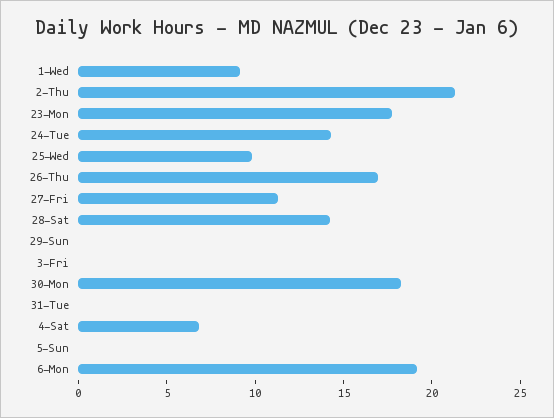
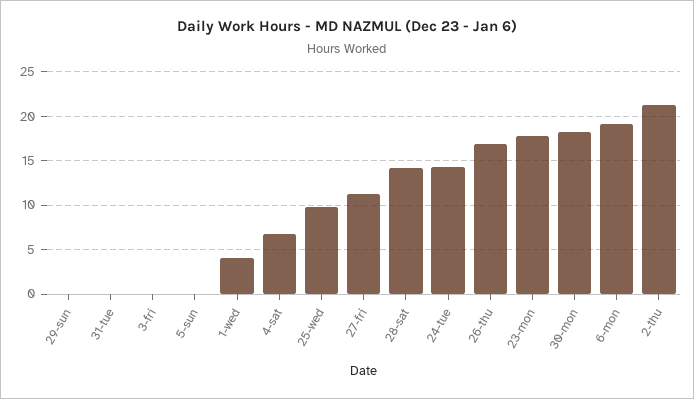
  {
-   "1-Wed": 9,
+   "1-Wed": 4,
    "2-Thu": 21,
    "23-Mon": 18,
    "24-Tue": 14,
    "25-Wed": 10,
    "26-Thu": 17,
    "27-Fri": 11,
    "28-Sat": 14,
    "29-Sun": 0,
    "3-Fri": 0,
    "30-Mon": 18,
    "31-Tue": 0,
    "4-Sat": 7,
    "5-Sun": 0,
    "6-Mon": 19
  }

